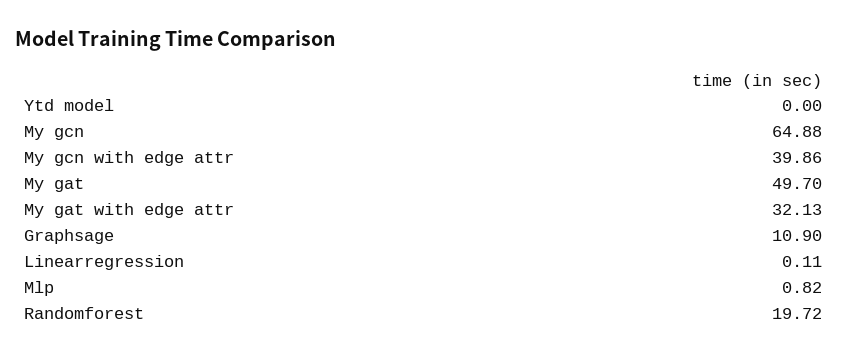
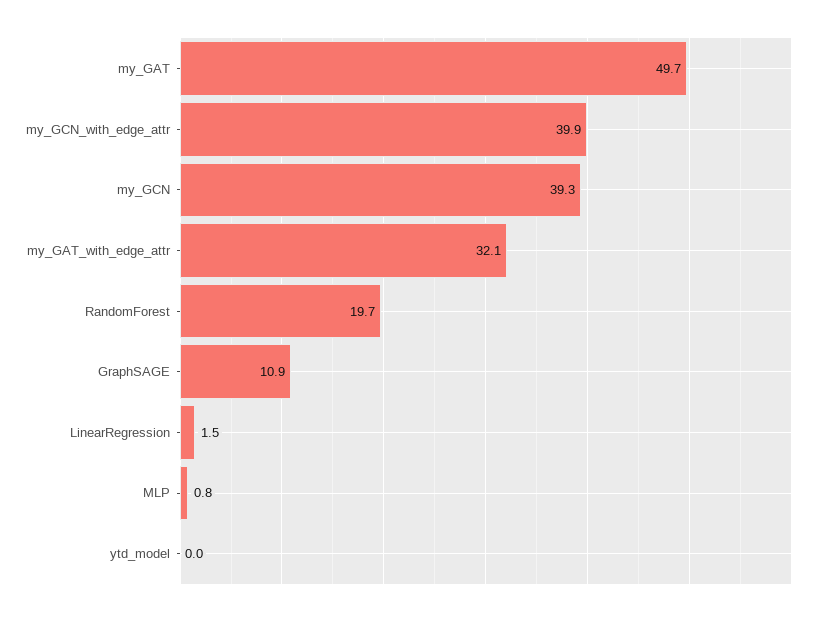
  {
    "Ytd model": 0,
-   "My gcn": 64.88,
+   "My gcn": 39.3,
    "My gcn with edge attr": 39.86,
    "My gat": 49.7,
    "My gat with edge attr": 32.13,
    "Graphsage": 10.9,
-   "Linearregression": 0.11,
+   "Linearregression": 1.5,
    "Mlp": 0.82,
    "Randomforest": 19.72
  }

